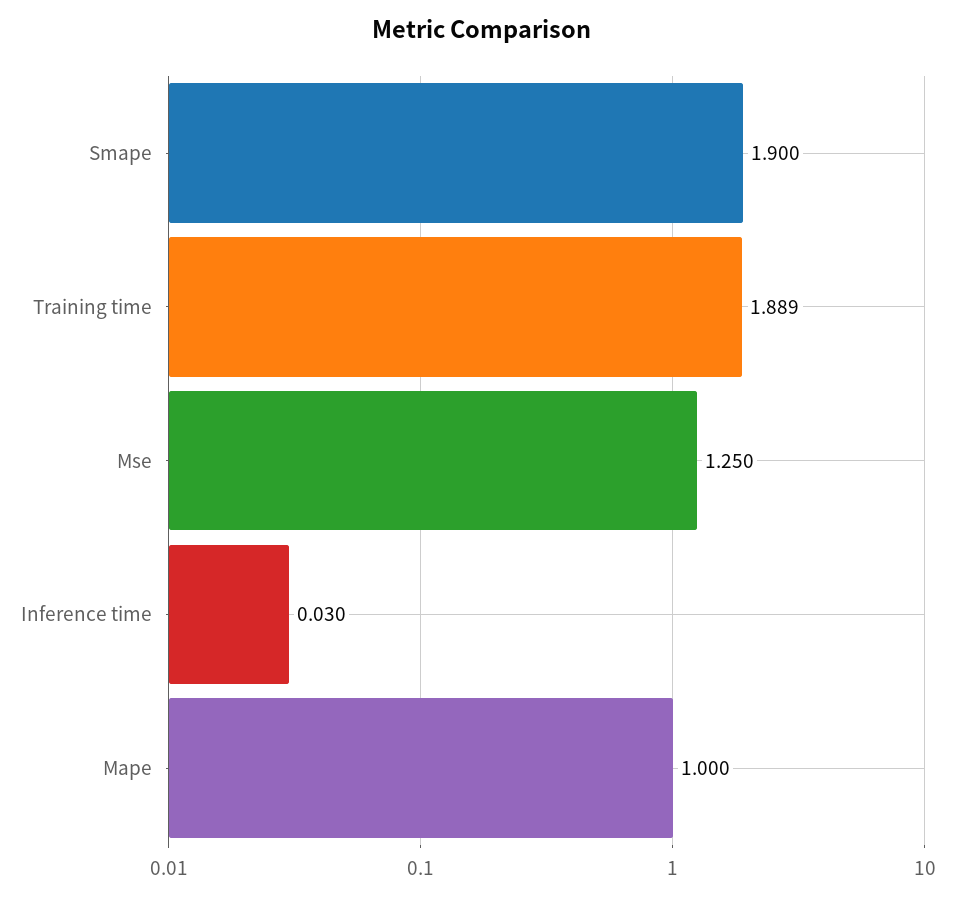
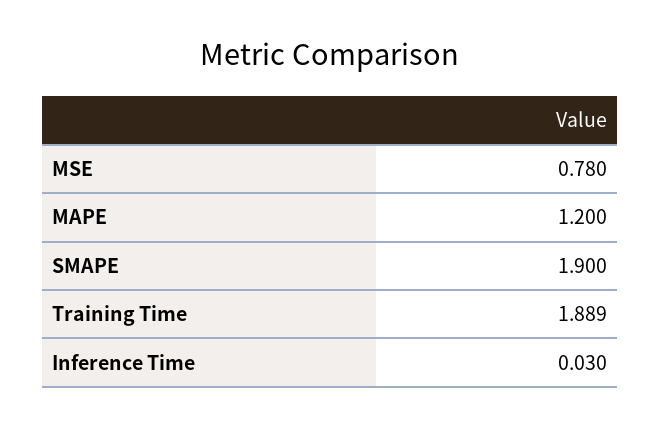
  {
    "Smape": 1.9,
    "Training time": 1.889,
-   "Mse": 1.25,
+   "Mse": 0.78,
    "Inference time": 0.03,
-   "Mape": 1
+   "Mape": 1.2
  }

